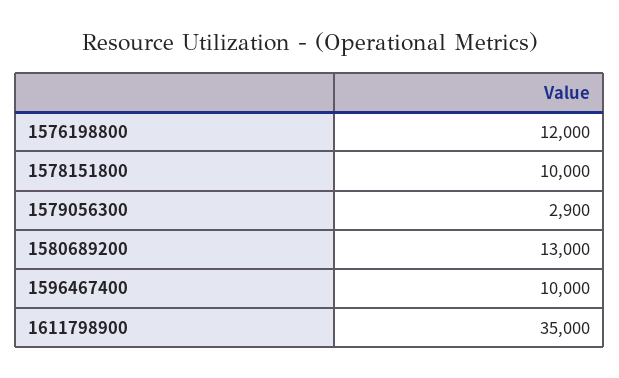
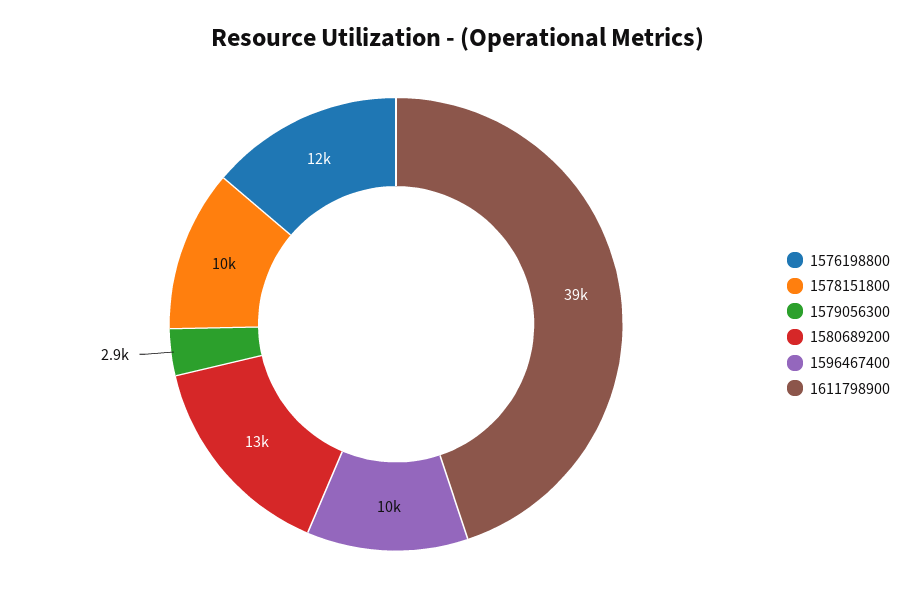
  {
    "1576198800": 12000,
    "1578151800": 10000,
    "1579056300": 2900,
    "1580689200": 13000,
    "1596467400": 10000,
-   "1611798900": 35000
+   "1611798900": 39000
  }

